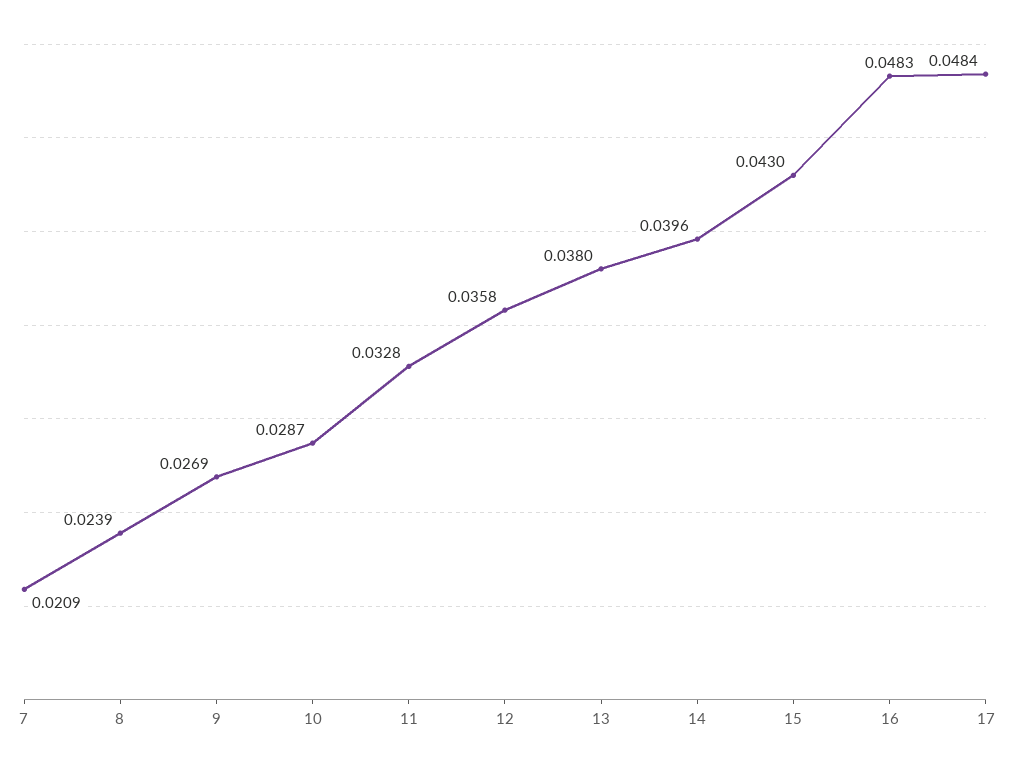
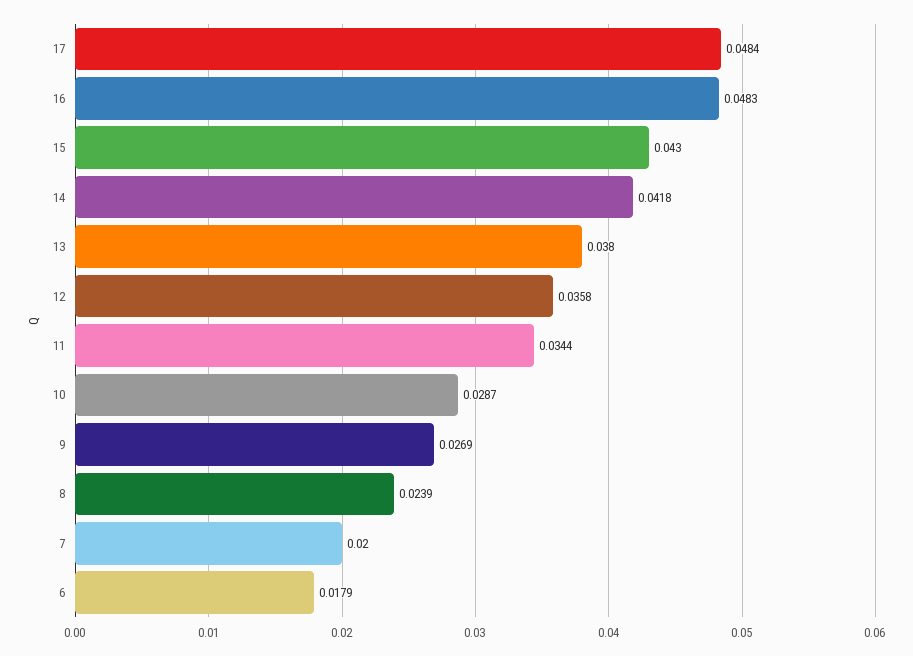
  {
-   "7": 0.0209,
+   "7": 0.02,
    "8": 0.0239,
    "9": 0.0269,
    "10": 0.0287,
-   "11": 0.0328,
+   "11": 0.0344,
    "12": 0.0358,
    "13": 0.038,
-   "14": 0.0396,
+   "14": 0.0418,
    "15": 0.043,
    "16": 0.0483,
-   "17": 0.0484
+   "17": 0.0484,
+   "6": 0.0179
  }

